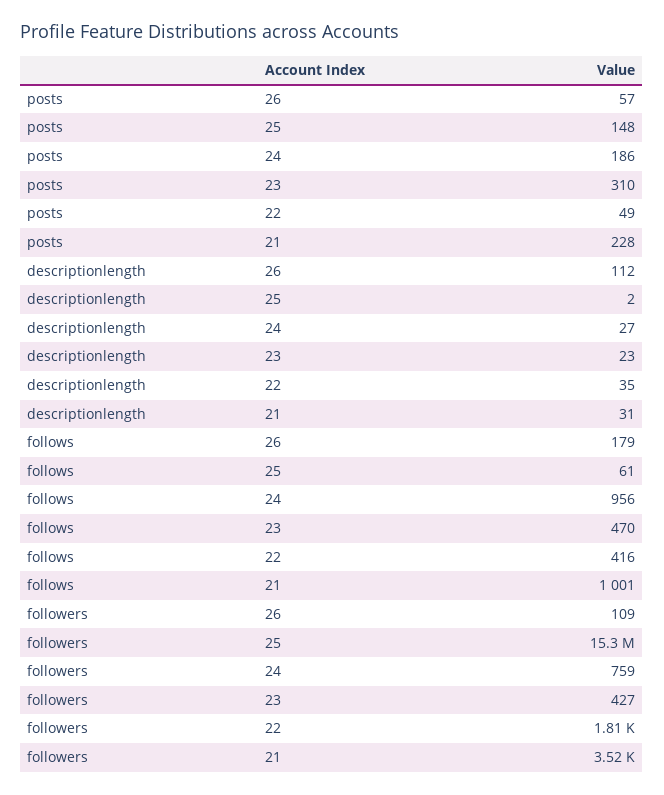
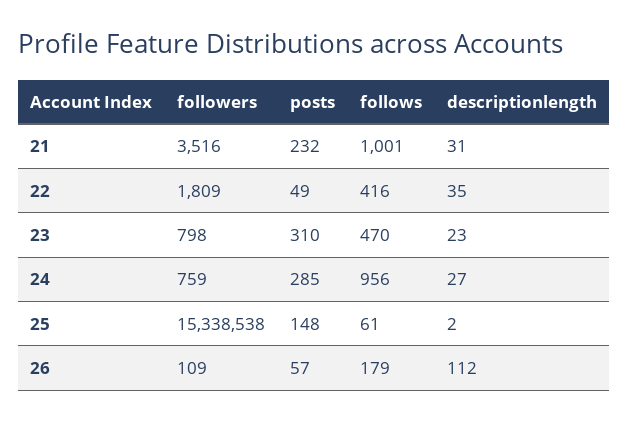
  {
    "posts": {
      "26": 57,
      "25": 148,
-     "24": 186,
+     "24": 285,
      "23": 310,
      "22": 49,
-     "21": 228
+     "21": 232
    },
    "descriptionlength": {
      "26": 112,
      "25": 2,
      "24": 27,
      "23": 23,
      "22": 35,
      "21": 31
    },
    "follows": {
      "26": 179,
      "25": 61,
      "24": 956,
      "23": 470,
      "22": 416,
      "21": 1001
    },
    "followers": {
      "26": 109,
      "25": 15338538,
      "24": 759,
-     "23": 427,
+     "23": 798,
      "22": 1809,
      "21": 3516
    }
  }

